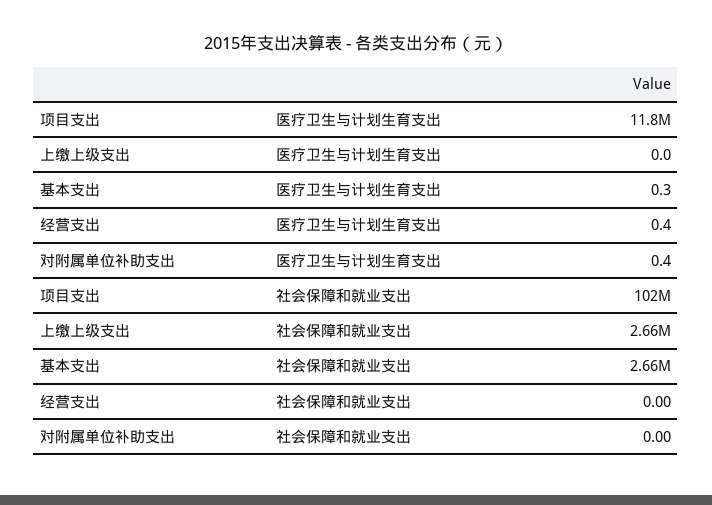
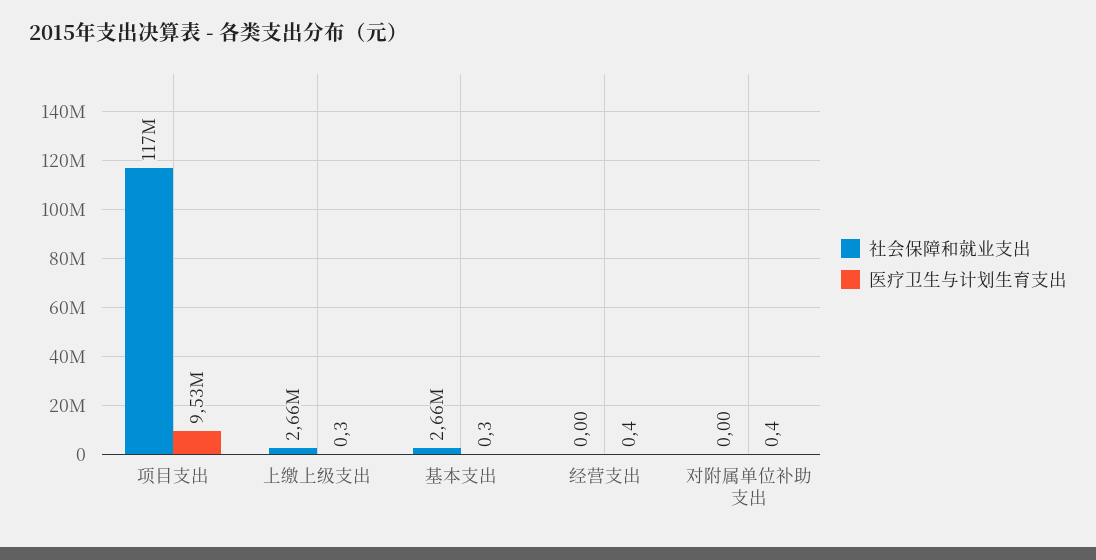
  {
    "医疗卫生与计划生育支出": {
-     "项目支出": 11800000,
+     "项目支出": 9530000,
-     "上缴上级支出": 0,
+     "上缴上级支出": 0.3,
      "基本支出": 0.3,
      "经营支出": 0.4,
      "对附属单位补助支出": 0.4
    },
    "社会保障和就业支出": {
-     "项目支出": 102000000,
+     "项目支出": 117000000,
      "上缴上级支出": 2660000,
      "基本支出": 2660000,
      "经营支出": 0,
      "对附属单位补助支出": 0
    }
  }

